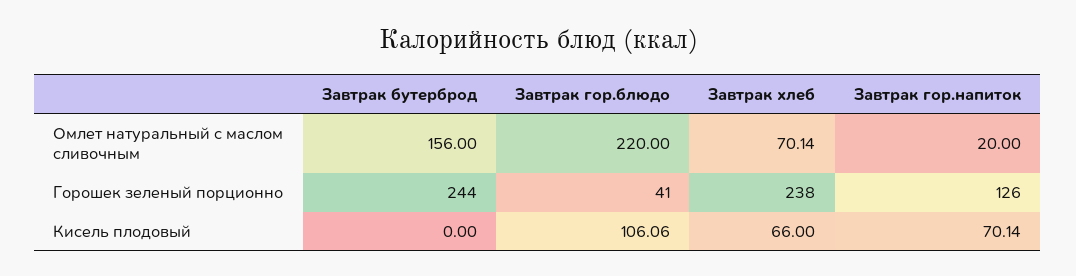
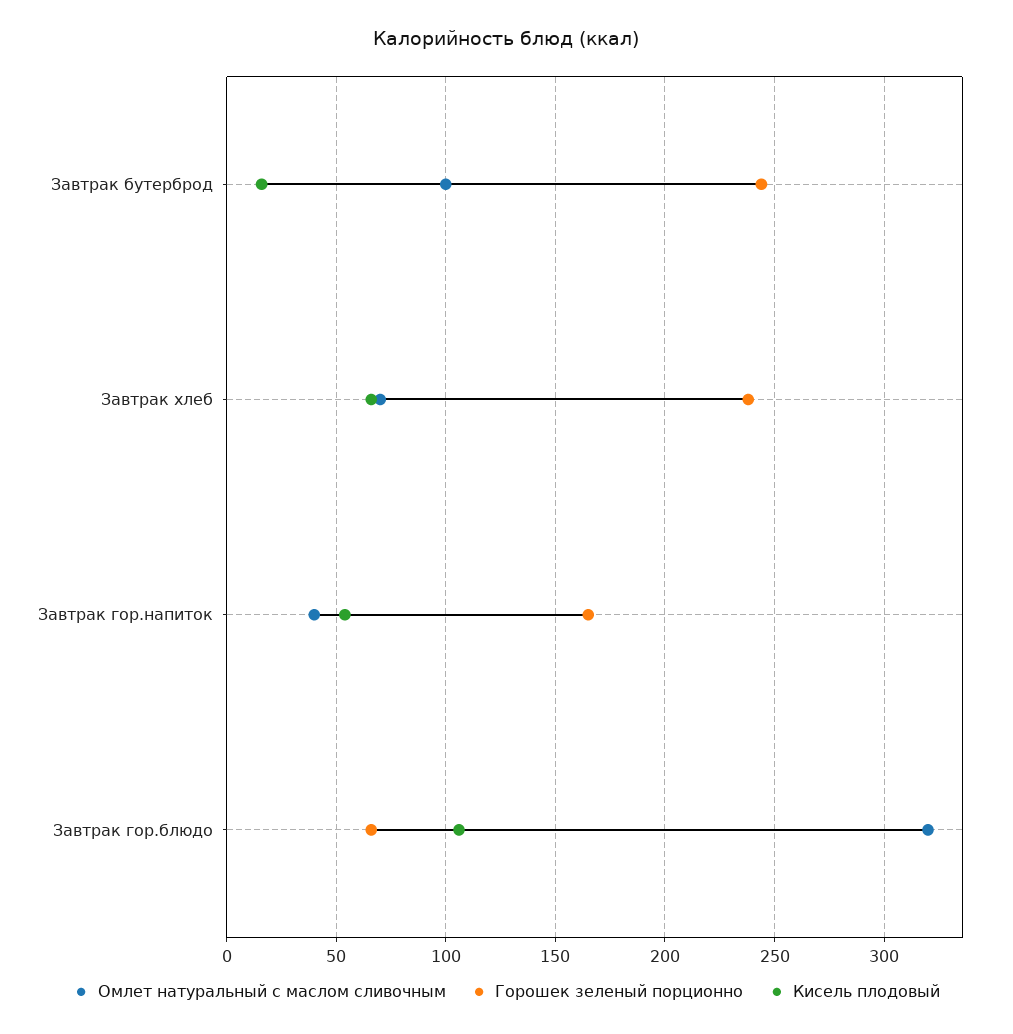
  {
    "Омлет натуральный с маслом сливочным": {
-     "Завтрак бутерброд": 156,
+     "Завтрак бутерброд": 100,
-     "Завтрак гор.блюдо": 220,
+     "Завтрак гор.блюдо": 320,
      "Завтрак хлеб": 70.14,
-     "Завтрак гор.напиток": 20
+     "Завтрак гор.напиток": 40
    },
    "Горошек зеленый порционно": {
      "Завтрак бутерброд": 244,
-     "Завтрак гор.блюдо": 41,
+     "Завтрак гор.блюдо": 65,
      "Завтрак хлеб": 238,
-     "Завтрак гор.напиток": 126
+     "Завтрак гор.напиток": 165
    },
    "Кисель плодовый": {
-     "Завтрак бутерброд": 0,
+     "Завтрак бутерброд": 15,
      "Завтрак гор.блюдо": 106.06,
      "Завтрак хлеб": 66,
-     "Завтрак гор.напиток": 70.14
+     "Завтрак гор.напиток": 55
    }
  }

